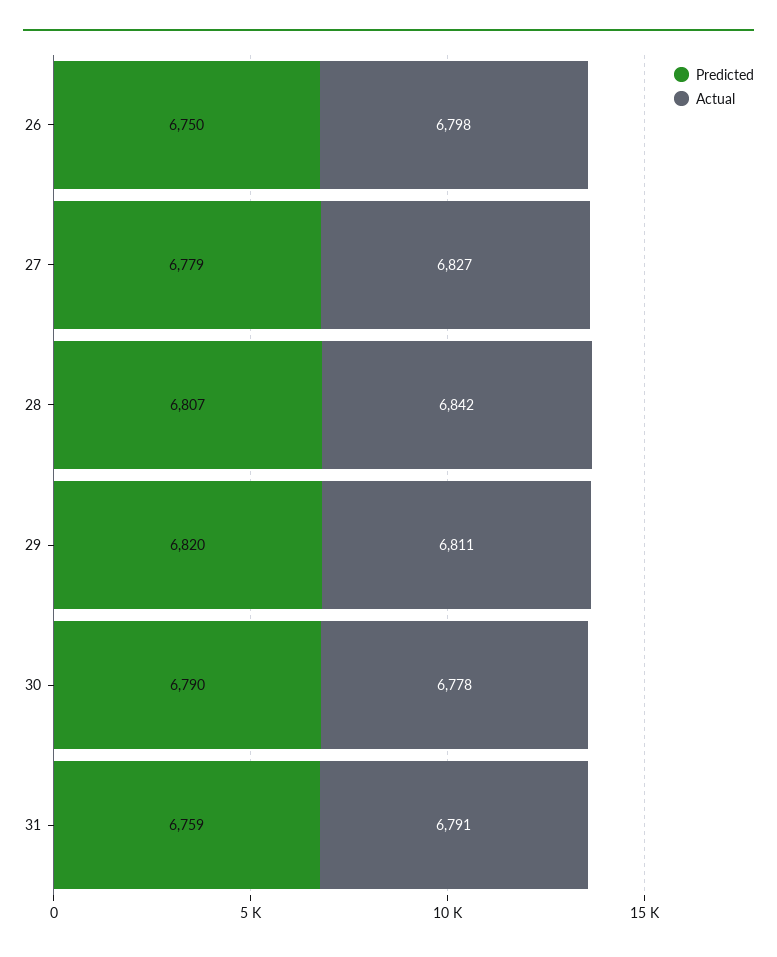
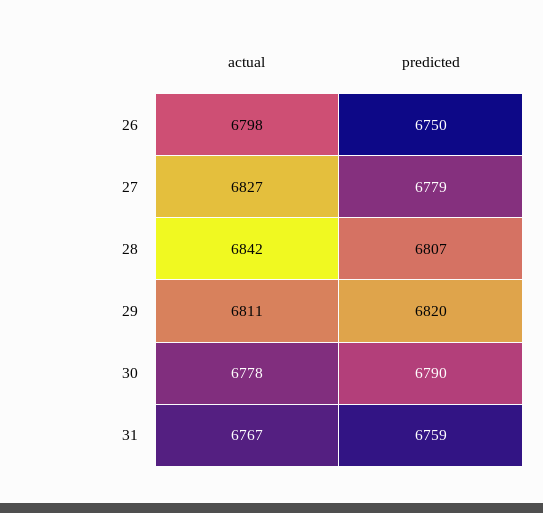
  {
    "Predicted": {
      "26": 6750,
      "27": 6779,
      "28": 6807,
      "29": 6820,
      "30": 6790,
      "31": 6759
    },
    "Actual": {
      "26": 6798,
      "27": 6827,
      "28": 6842,
      "29": 6811,
      "30": 6778,
-     "31": 6791
+     "31": 6767
    }
  }

